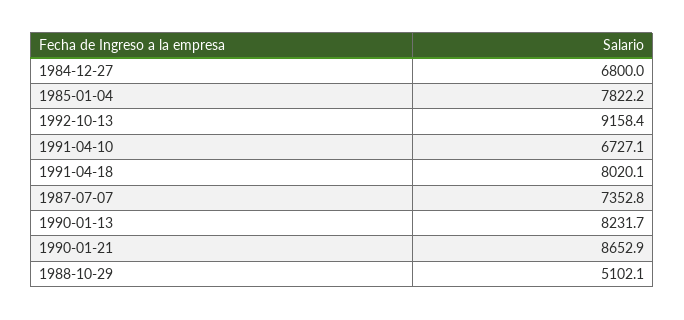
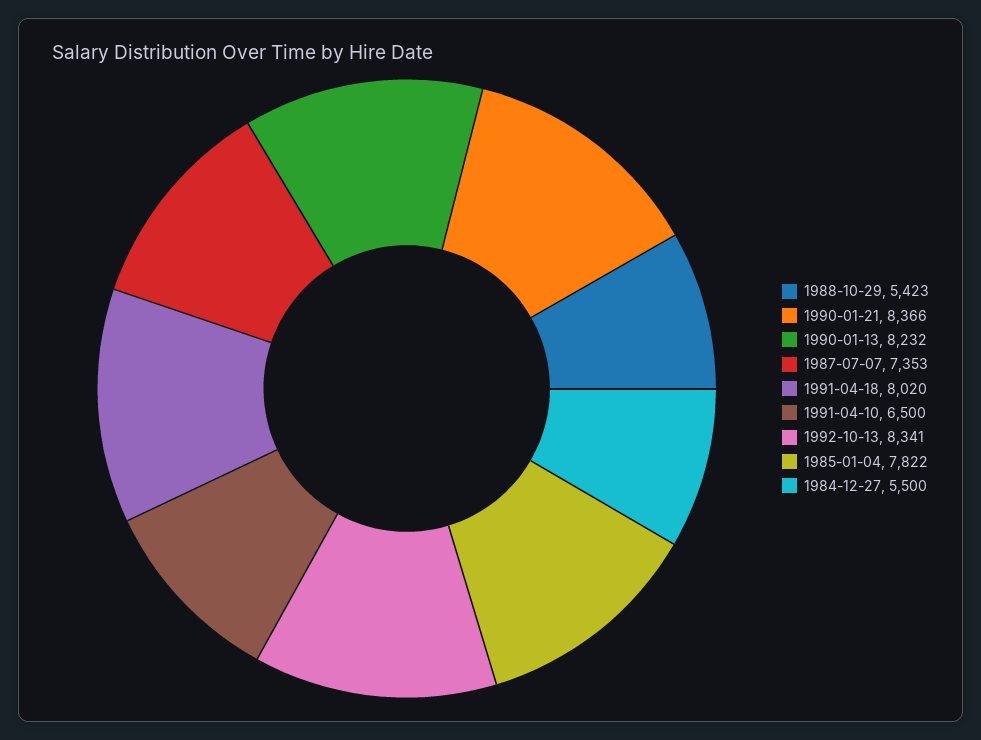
  {
-   "1984-12-27": 6800,
+   "1984-12-27": 5500,
    "1985-01-04": 7822.2,
-   "1992-10-13": 9158.4,
+   "1992-10-13": 8341,
-   "1991-04-10": 6727.1,
+   "1991-04-10": 6500,
    "1991-04-18": 8020.1,
    "1987-07-07": 7352.8,
    "1990-01-13": 8231.7,
-   "1990-01-21": 8652.9,
+   "1990-01-21": 8366,
-   "1988-10-29": 5102.1
+   "1988-10-29": 5423
  }

